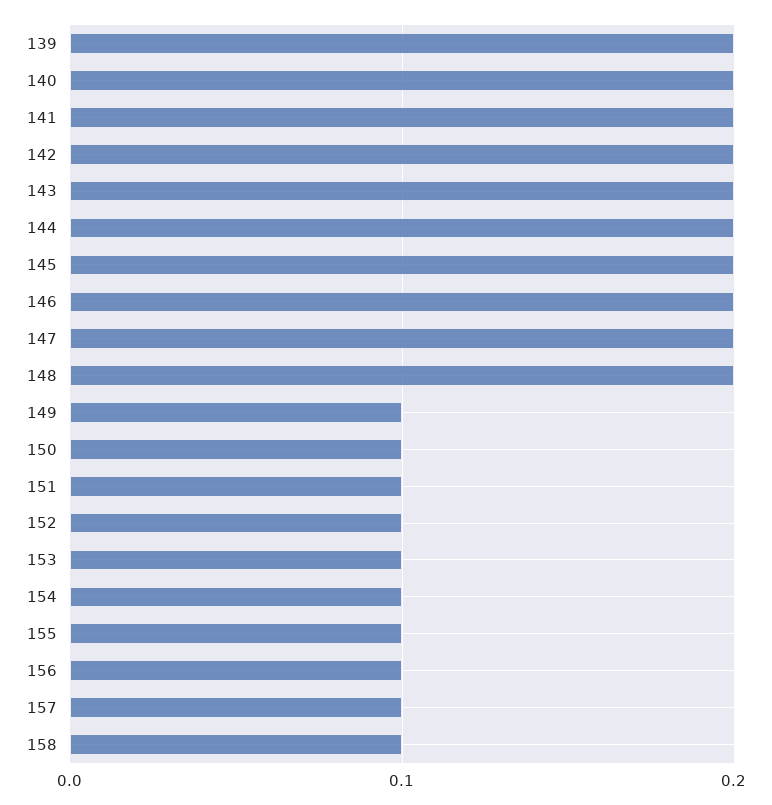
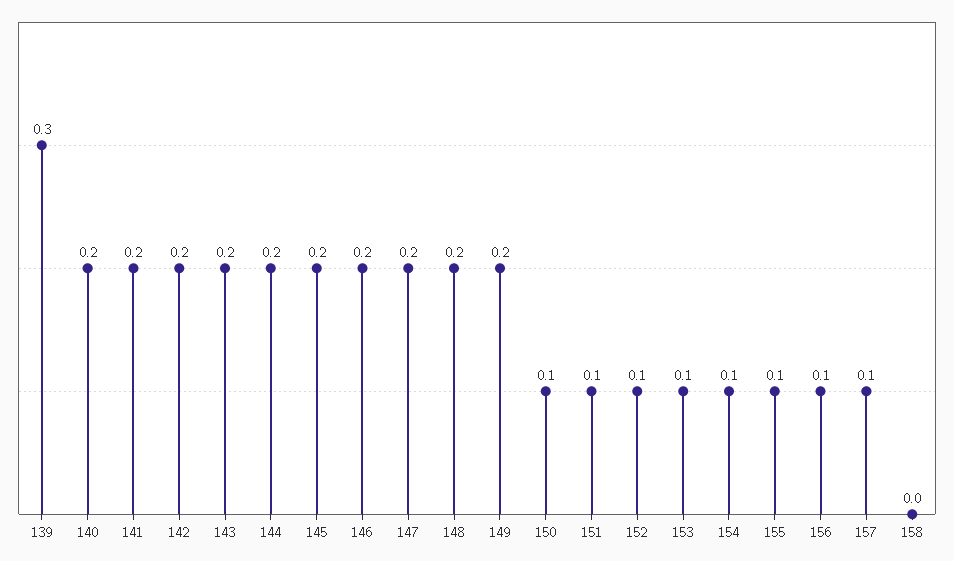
  {
-   "139": 0.2,
+   "139": 0.3,
    "140": 0.2,
    "141": 0.2,
    "142": 0.2,
    "143": 0.2,
    "144": 0.2,
    "145": 0.2,
    "146": 0.2,
    "147": 0.2,
    "148": 0.2,
-   "149": 0.1,
+   "149": 0.2,
    "150": 0.1,
    "151": 0.1,
    "152": 0.1,
    "153": 0.1,
    "154": 0.1,
    "155": 0.1,
    "156": 0.1,
    "157": 0.1,
-   "158": 0.1
+   "158": 0
  }

